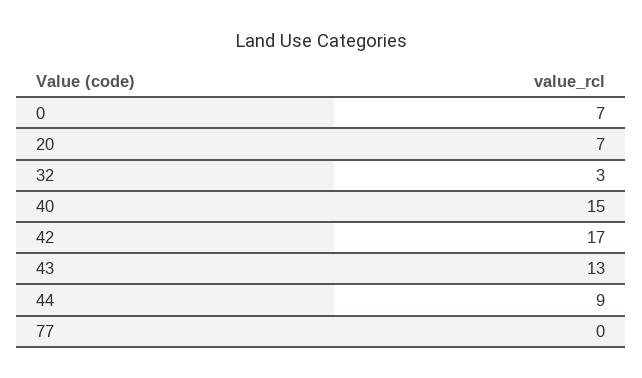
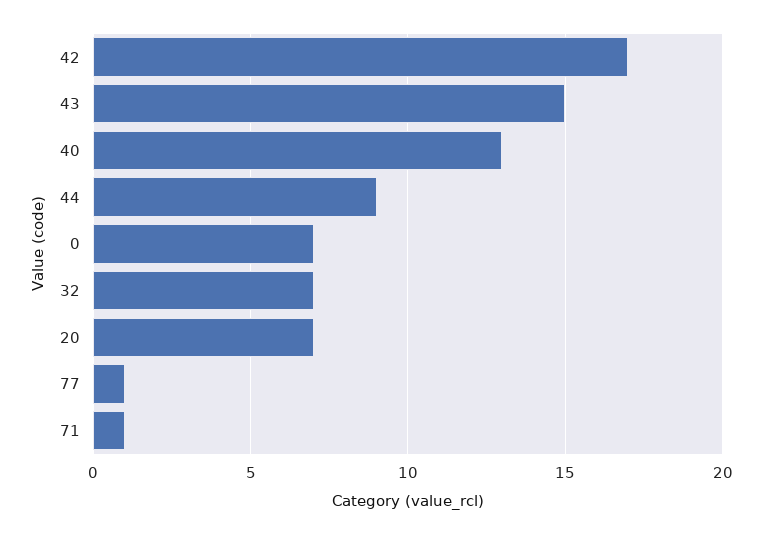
  {
    "0": 7,
    "20": 7,
-   "32": 3,
+   "32": 7,
-   "40": 15,
+   "40": 13,
    "42": 17,
-   "43": 13,
+   "43": 15,
    "44": 9,
-   "77": 0
+   "77": 1,
+   "71": 1
  }

